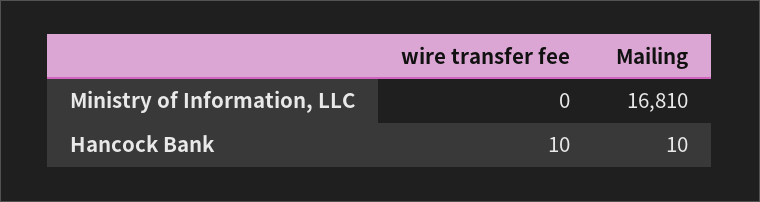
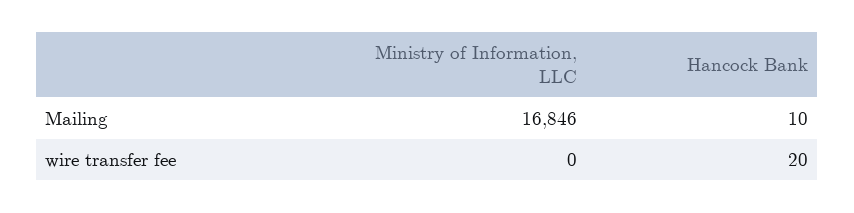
  {
    "wire transfer fee": {
      "Ministry of Information, LLC": 0,
-     "Hancock Bank": 10
+     "Hancock Bank": 20
    },
    "Mailing": {
-     "Ministry of Information, LLC": 16810,
+     "Ministry of Information, LLC": 16846,
      "Hancock Bank": 10
    }
  }

